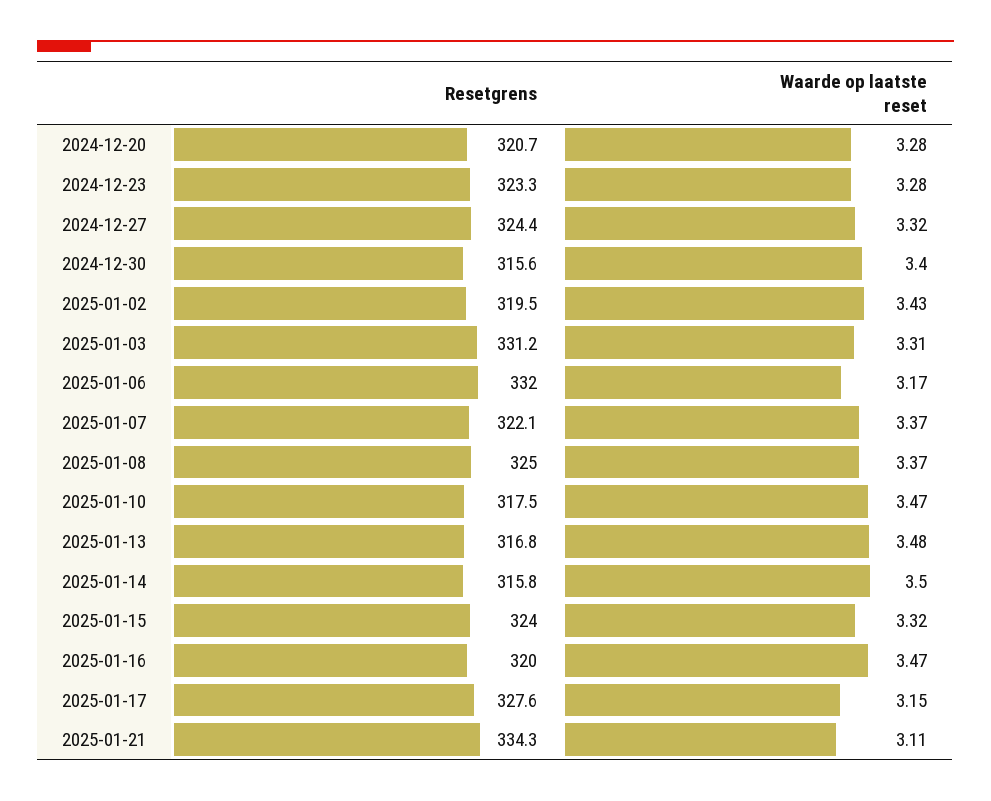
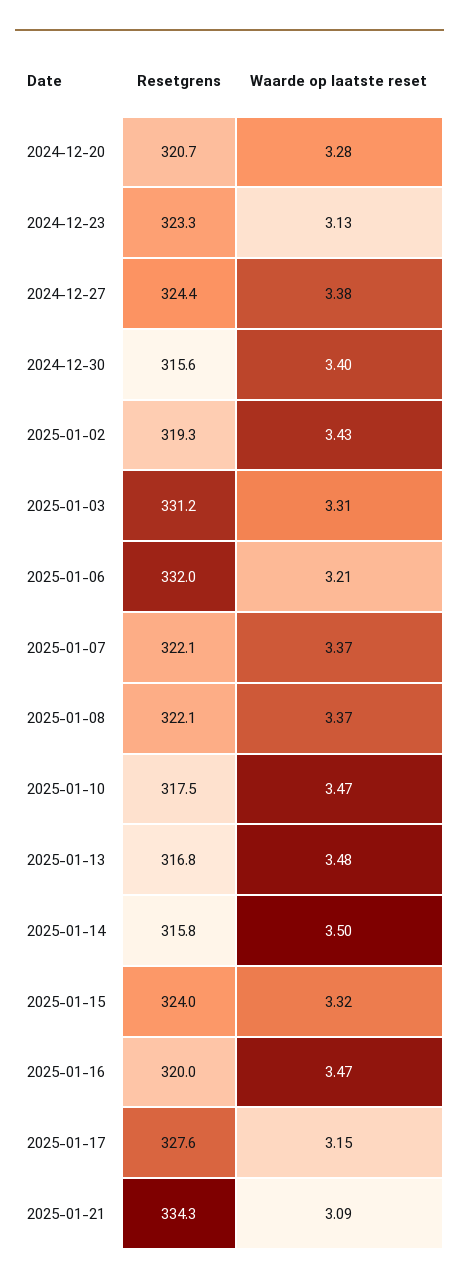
  {
    "Resetgrens": {
      "2024-12-20": 320.7,
      "2024-12-23": 323.3,
      "2024-12-27": 324.4,
      "2024-12-30": 315.6,
-     "2025-01-02": 319.5,
+     "2025-01-02": 319.3,
      "2025-01-03": 331.2,
      "2025-01-06": 332,
      "2025-01-07": 322.1,
-     "2025-01-08": 325,
+     "2025-01-08": 322.1,
      "2025-01-10": 317.5,
      "2025-01-13": 316.8,
      "2025-01-14": 315.8,
      "2025-01-15": 324,
      "2025-01-16": 320,
      "2025-01-17": 327.6,
      "2025-01-21": 334.3
    },
    "Waarde op laatste reset": {
      "2024-12-20": 3.28,
-     "2024-12-23": 3.28,
+     "2024-12-23": 3.13,
-     "2024-12-27": 3.32,
+     "2024-12-27": 3.38,
      "2024-12-30": 3.4,
      "2025-01-02": 3.43,
      "2025-01-03": 3.31,
-     "2025-01-06": 3.17,
+     "2025-01-06": 3.21,
      "2025-01-07": 3.37,
      "2025-01-08": 3.37,
      "2025-01-10": 3.47,
      "2025-01-13": 3.48,
      "2025-01-14": 3.5,
      "2025-01-15": 3.32,
      "2025-01-16": 3.47,
      "2025-01-17": 3.15,
-     "2025-01-21": 3.11
+     "2025-01-21": 3.09
    }
  }

